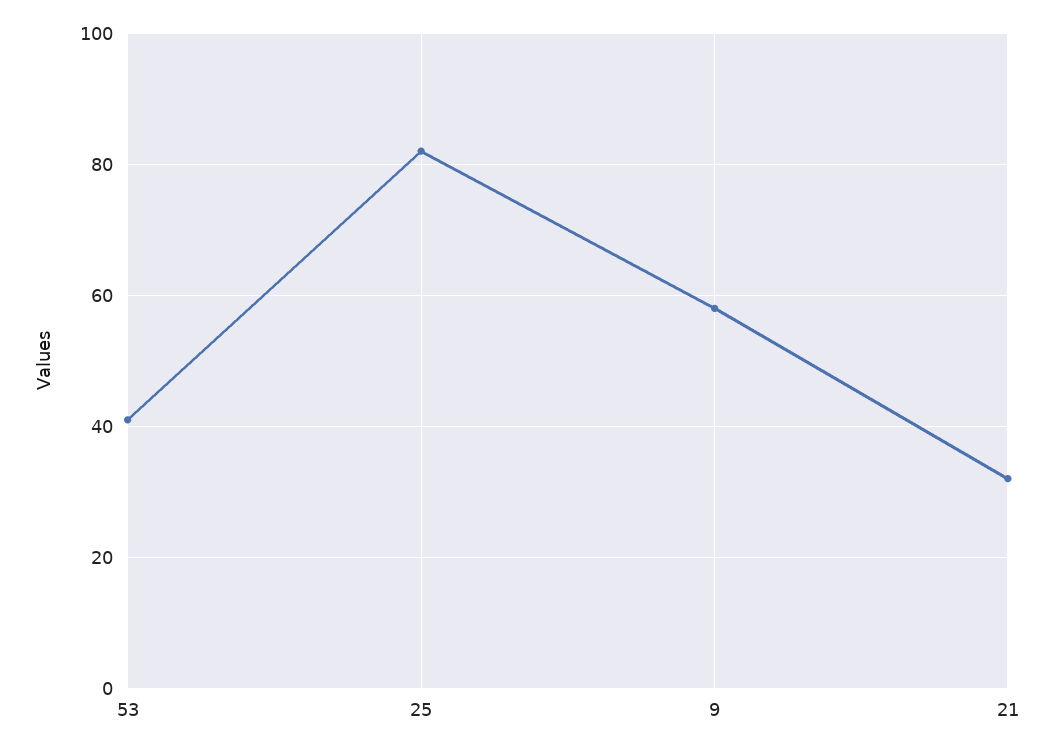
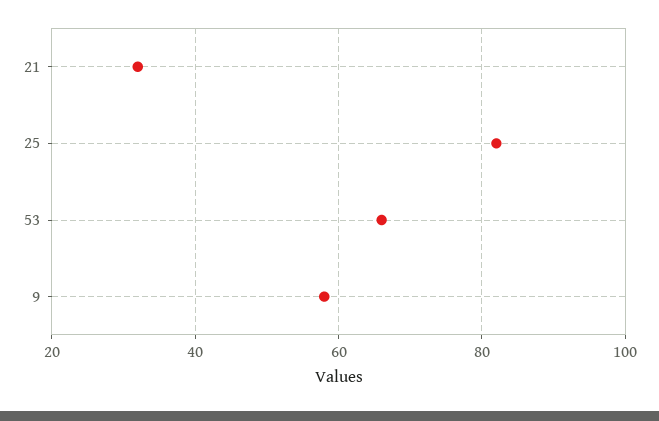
  {
-   "53": 40,
+   "53": 65,
    "25": 80,
    "9": 60,
    "21": 30
  }

